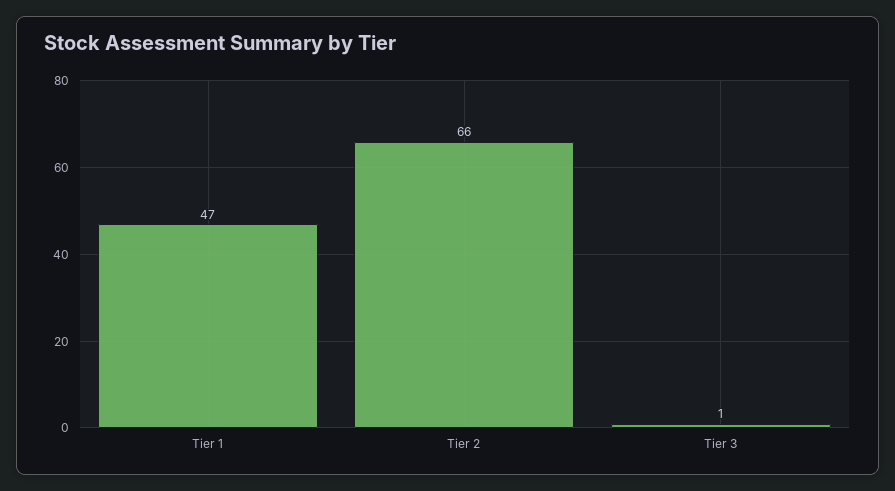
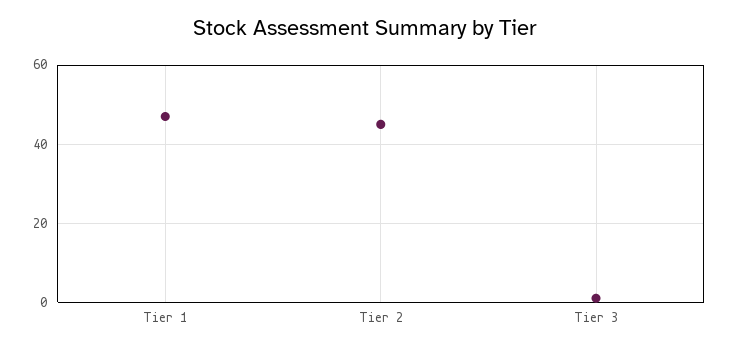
  {
    "Tier 1": 47,
-   "Tier 2": 66,
+   "Tier 2": 45,
    "Tier 3": 1
  }

